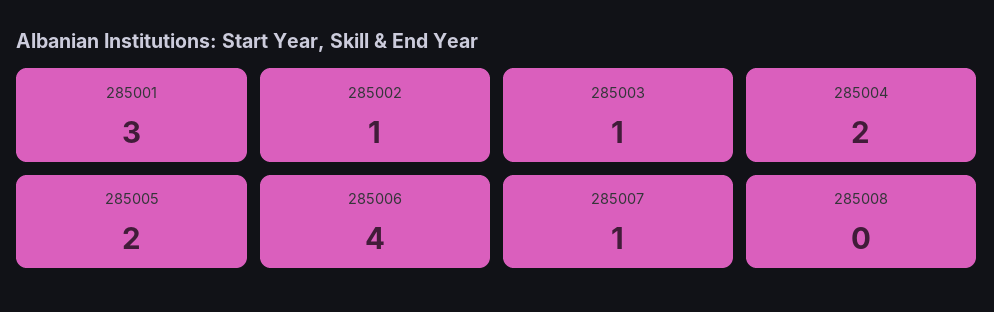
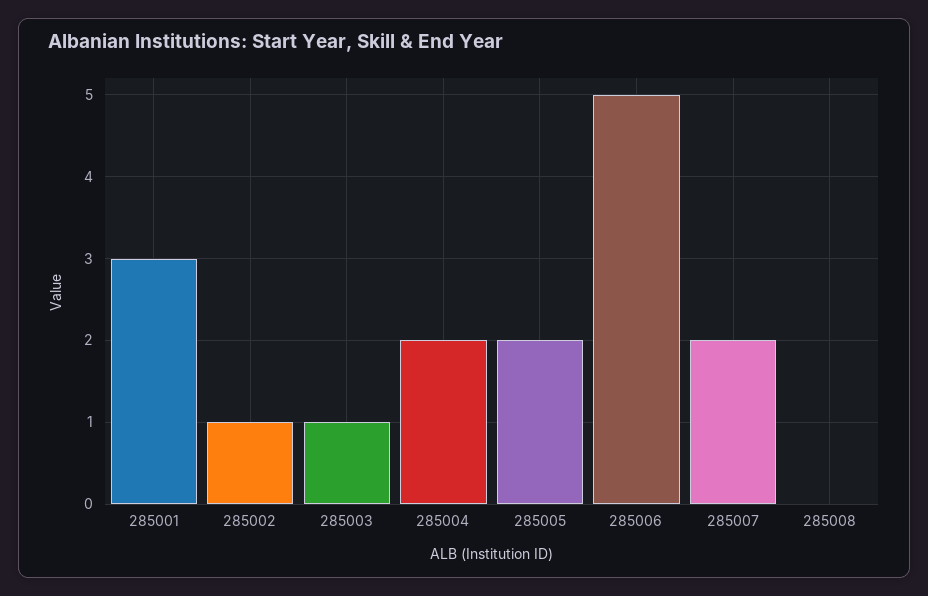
  {
    "285001": 3,
    "285002": 1,
    "285003": 1,
    "285004": 2,
    "285005": 2,
-   "285006": 4,
+   "285006": 5,
-   "285007": 1,
+   "285007": 2,
    "285008": 0
  }

